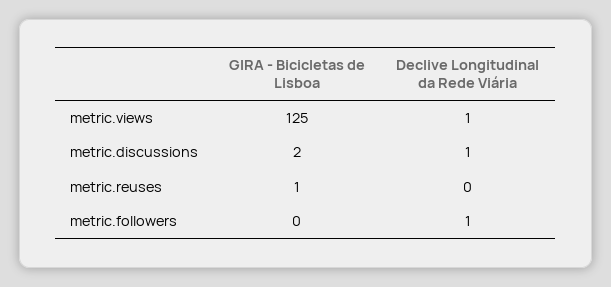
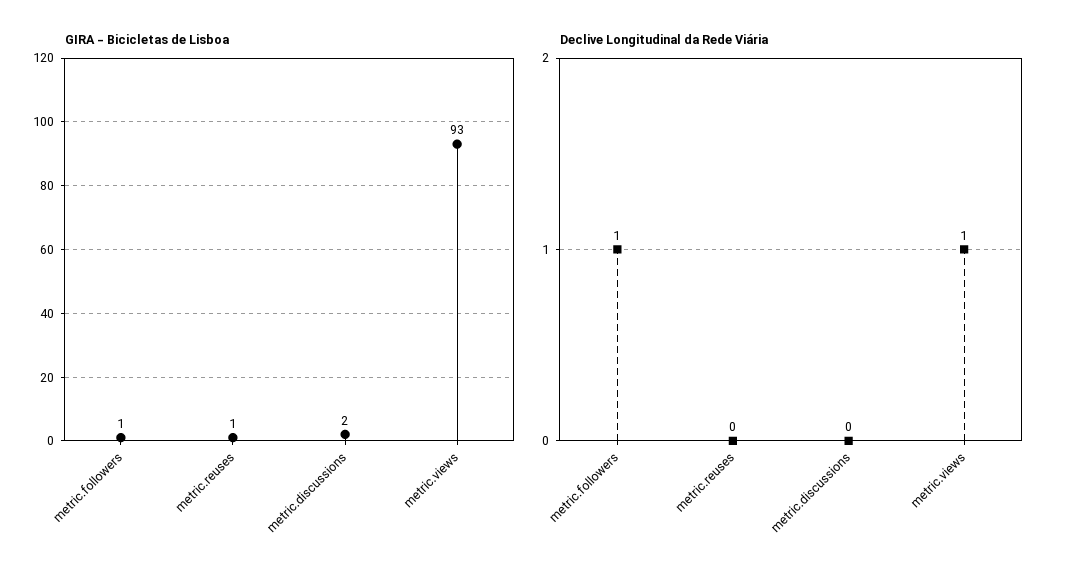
  {
    "GIRA - Bicicletas de Lisboa": {
-     "metric.views": 125,
+     "metric.views": 93,
      "metric.discussions": 2,
      "metric.reuses": 1,
-     "metric.followers": 0
+     "metric.followers": 1
    },
    "Declive Longitudinal da Rede Viária": {
      "metric.views": 1,
-     "metric.discussions": 1,
+     "metric.discussions": 0,
      "metric.reuses": 0,
      "metric.followers": 1
    }
  }

